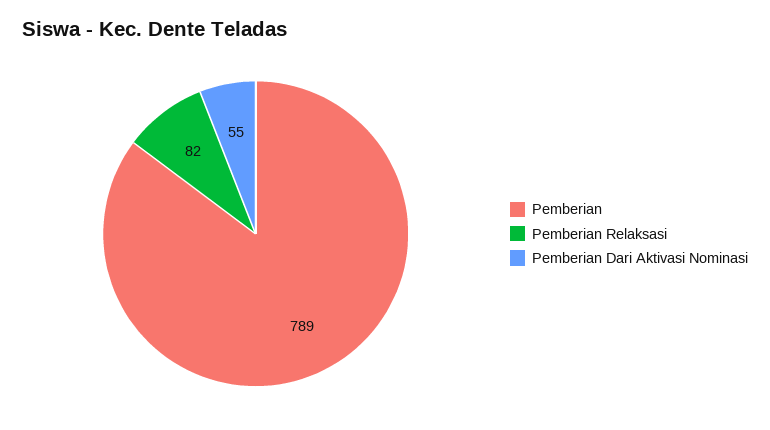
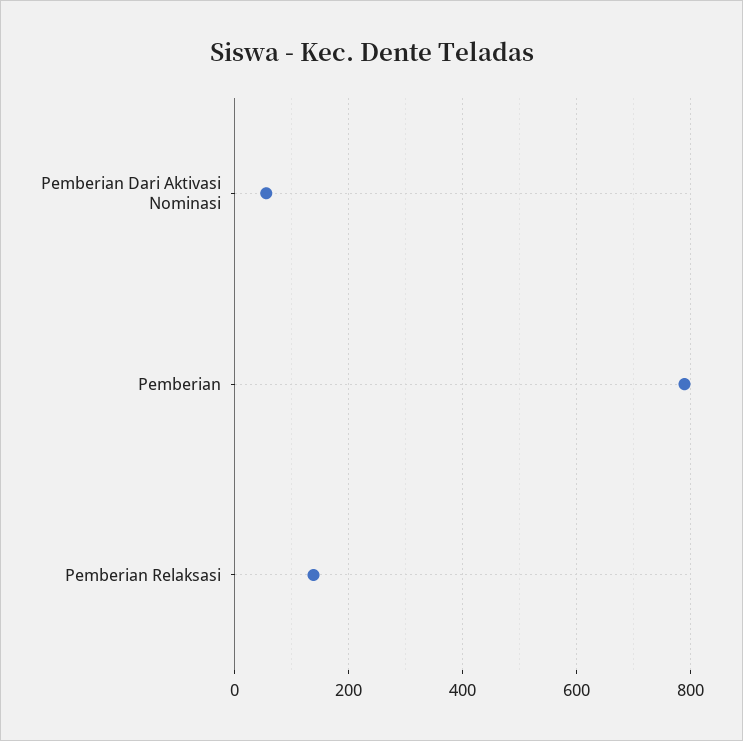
  {
    "Pemberian": 789,
-   "Pemberian Relaksasi": 82,
+   "Pemberian Relaksasi": 140,
    "Pemberian Dari Aktivasi Nominasi": 55
  }

